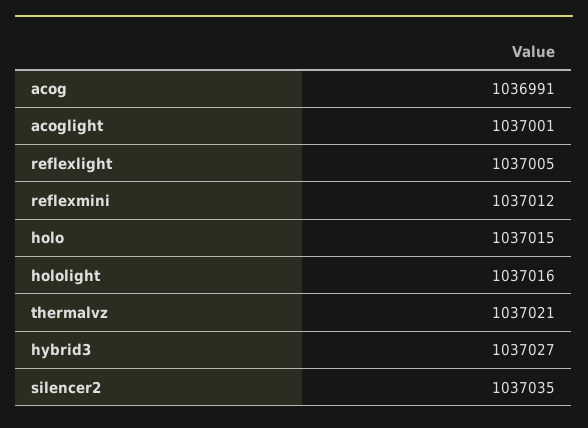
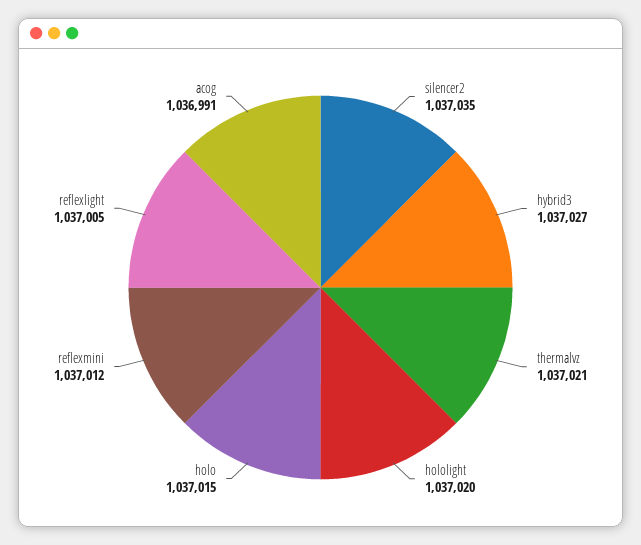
  {
    "acog": 1036991,
-   "acoglight": 1037001,
    "reflexlight": 1037005,
    "reflexmini": 1037012,
    "holo": 1037015,
-   "hololight": 1037016,
+   "hololight": 1037020,
    "thermalvz": 1037021,
    "hybrid3": 1037027,
    "silencer2": 1037035
  }

